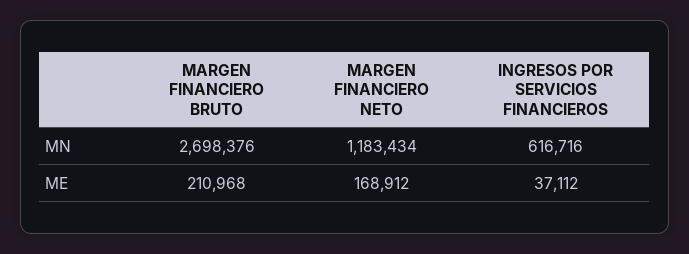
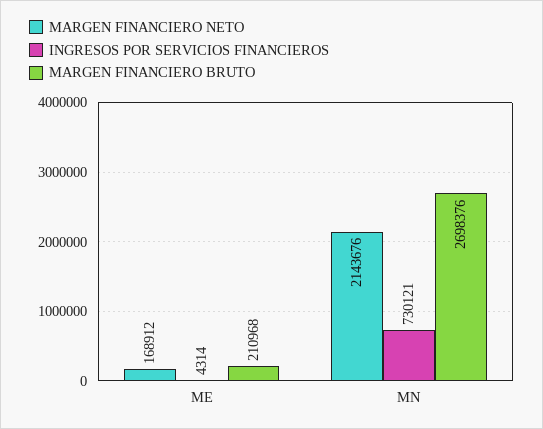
  {
    "MARGEN FINANCIERO BRUTO": {
      "MN": 2698376,
      "ME": 210968
    },
    "MARGEN FINANCIERO NETO": {
-     "MN": 1183434,
+     "MN": 2143676,
      "ME": 168912
    },
    "INGRESOS POR SERVICIOS FINANCIEROS": {
-     "MN": 616716,
+     "MN": 730121,
-     "ME": 37112
+     "ME": 4314
    }
  }

